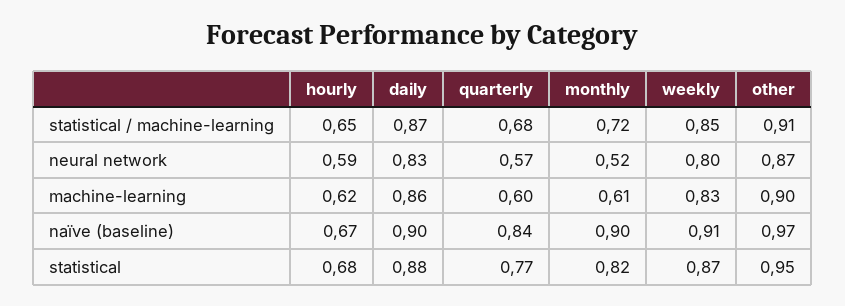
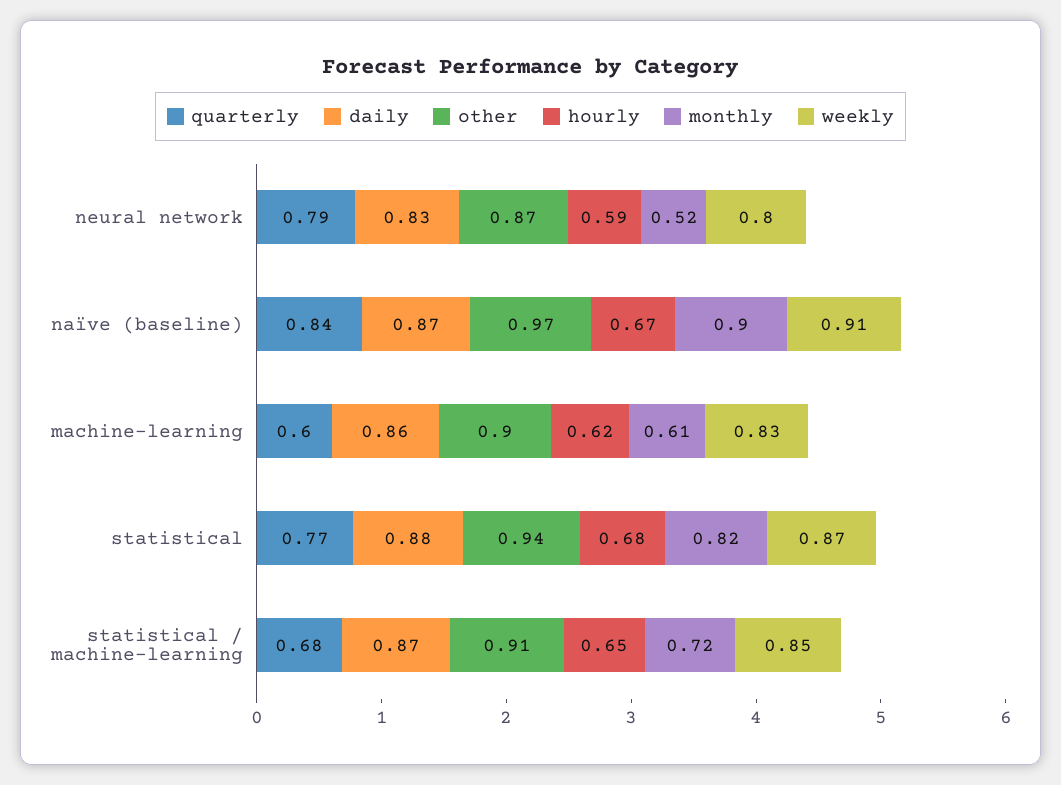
  {
    "hourly": {
      "statistical / machine-learning": 0.65,
      "neural network": 0.59,
      "machine-learning": 0.62,
      "naïve (baseline)": 0.67,
      "statistical": 0.68
    },
    "daily": {
      "statistical / machine-learning": 0.87,
      "neural network": 0.83,
      "machine-learning": 0.86,
-     "naïve (baseline)": 0.9,
+     "naïve (baseline)": 0.87,
      "statistical": 0.88
    },
    "quarterly": {
      "statistical / machine-learning": 0.68,
-     "neural network": 0.57,
+     "neural network": 0.79,
      "machine-learning": 0.6,
      "naïve (baseline)": 0.84,
      "statistical": 0.77
    },
    "monthly": {
      "statistical / machine-learning": 0.72,
      "neural network": 0.52,
      "machine-learning": 0.61,
      "naïve (baseline)": 0.9,
      "statistical": 0.82
    },
    "weekly": {
      "statistical / machine-learning": 0.85,
      "neural network": 0.8,
      "machine-learning": 0.83,
      "naïve (baseline)": 0.91,
      "statistical": 0.87
    },
    "other": {
      "statistical / machine-learning": 0.91,
      "neural network": 0.87,
      "machine-learning": 0.9,
      "naïve (baseline)": 0.97,
-     "statistical": 0.95
+     "statistical": 0.94
    }
  }

